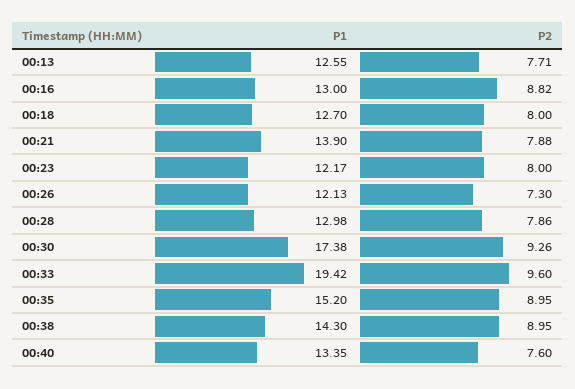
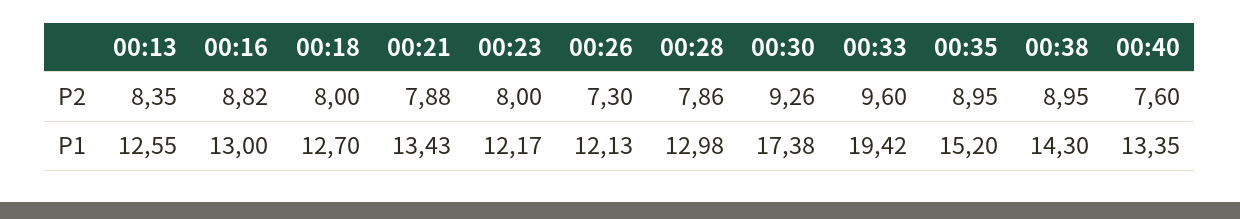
  {
    "P1": {
      "00:13": 12.55,
      "00:16": 13,
      "00:18": 12.7,
-     "00:21": 13.9,
+     "00:21": 13.43,
      "00:23": 12.17,
      "00:26": 12.13,
      "00:28": 12.98,
      "00:30": 17.38,
      "00:33": 19.42,
      "00:35": 15.2,
      "00:38": 14.3,
      "00:40": 13.35
    },
    "P2": {
-     "00:13": 7.71,
+     "00:13": 8.35,
      "00:16": 8.82,
      "00:18": 8,
      "00:21": 7.88,
      "00:23": 8,
      "00:26": 7.3,
      "00:28": 7.86,
      "00:30": 9.26,
      "00:33": 9.6,
      "00:35": 8.95,
      "00:38": 8.95,
      "00:40": 7.6
    }
  }

